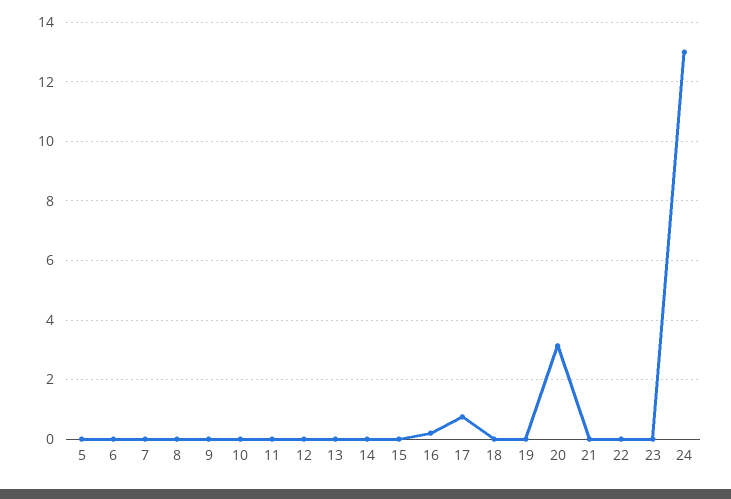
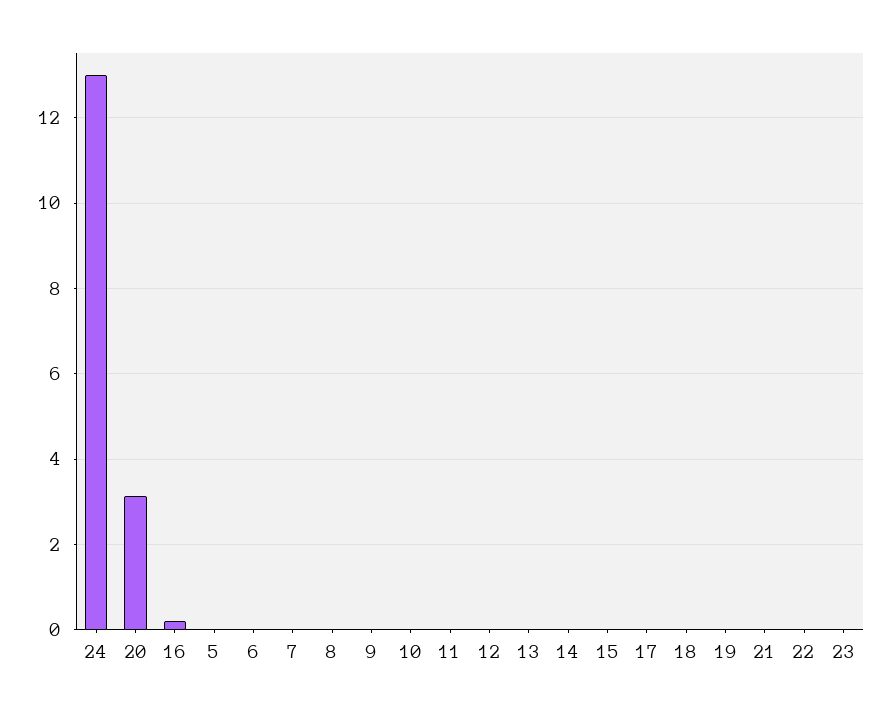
  {
    "5": 0,
    "6": 0,
    "7": 0,
    "8": 0,
    "9": 0,
    "10": 0,
    "11": 0,
    "12": 0,
    "13": 0,
    "14": 0,
    "15": 0,
    "16": 0.2,
-   "17": 0.75,
+   "17": 0,
    "18": 0,
    "19": 0,
    "20": 3.2,
    "21": 0,
    "22": 0,
    "23": 0,
    "24": 13
  }

